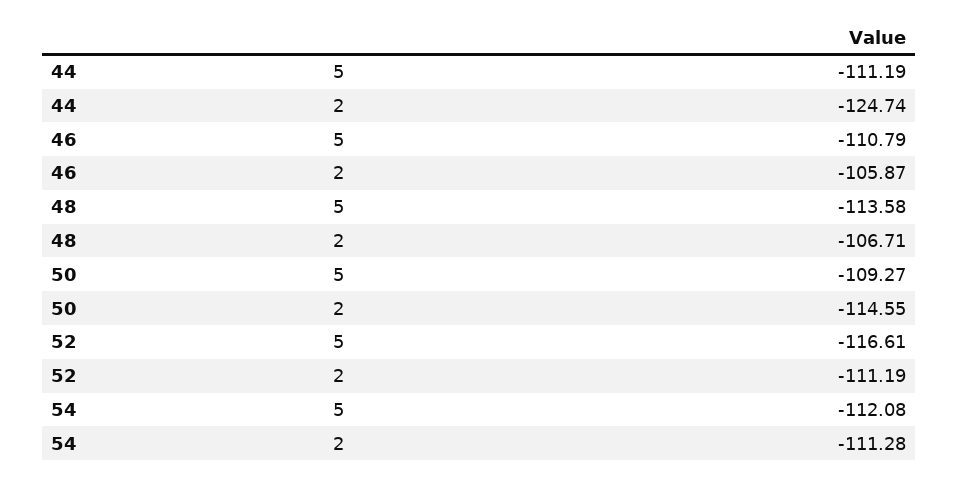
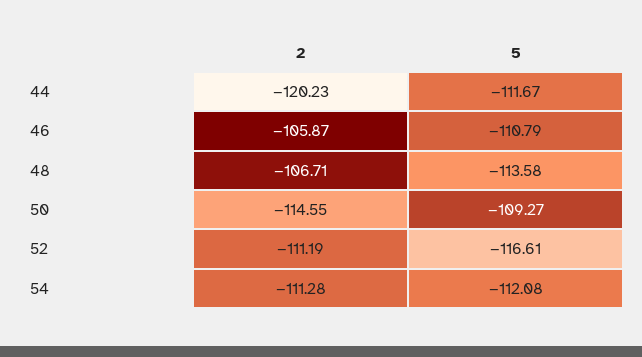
  {
    "44": {
-     "5": -111.19,
+     "5": -111.67,
-     "2": -124.74
+     "2": -120.23
    },
    "46": {
      "5": -110.79,
      "2": -105.87
    },
    "48": {
      "5": -113.58,
      "2": -106.71
    },
    "50": {
      "5": -109.27,
      "2": -114.55
    },
    "52": {
      "5": -116.61,
      "2": -111.19
    },
    "54": {
      "5": -112.08,
      "2": -111.28
    }
  }

